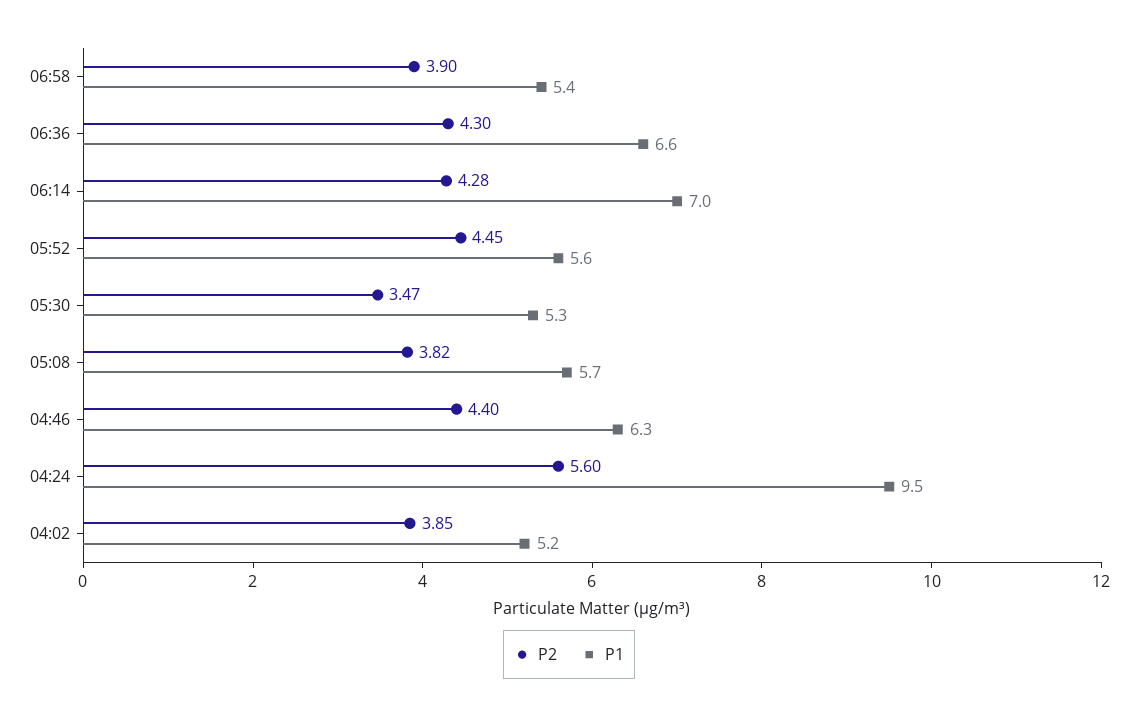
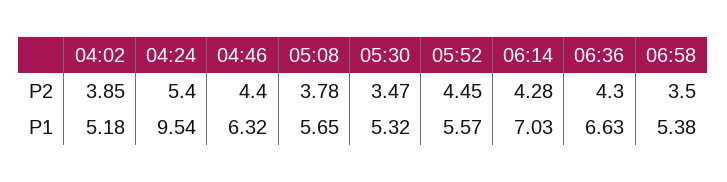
  {
    "P2": {
-     "06:58": 3.9,
+     "06:58": 3.5,
      "06:36": 4.3,
      "06:14": 4.28,
      "05:52": 4.45,
      "05:30": 3.47,
-     "05:08": 3.82,
+     "05:08": 3.78,
      "04:46": 4.4,
-     "04:24": 5.6,
+     "04:24": 5.4,
      "04:02": 3.85
    },
    "P1": {
      "06:58": 5.38,
      "06:36": 6.63,
      "06:14": 7.03,
      "05:52": 5.57,
      "05:30": 5.32,
      "05:08": 5.65,
      "04:46": 6.32,
      "04:24": 9.54,
      "04:02": 5.18
    }
  }

